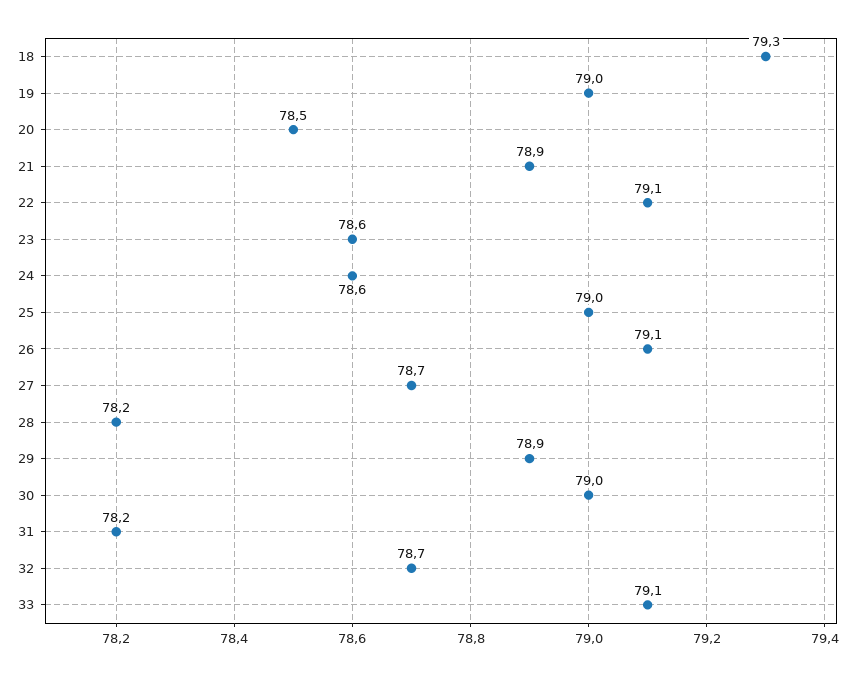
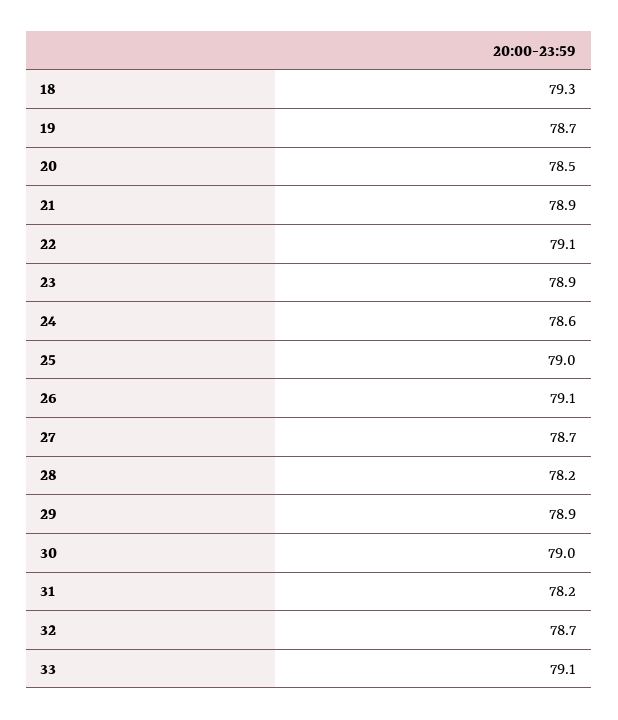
  {
    "18": 79.3,
-   "19": 79,
+   "19": 78.7,
    "20": 78.5,
    "21": 78.9,
    "22": 79.1,
-   "23": 78.6,
+   "23": 78.9,
    "24": 78.6,
    "25": 79,
    "26": 79.1,
    "27": 78.7,
    "28": 78.2,
    "29": 78.9,
    "30": 79,
    "31": 78.2,
    "32": 78.7,
    "33": 79.1
  }

